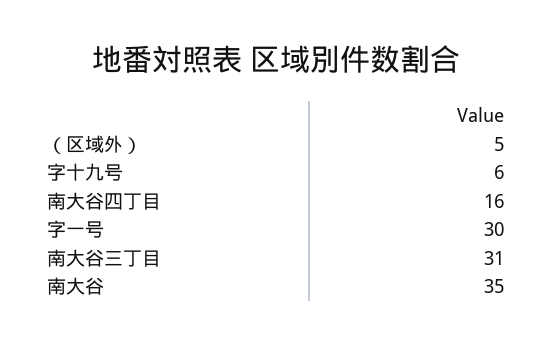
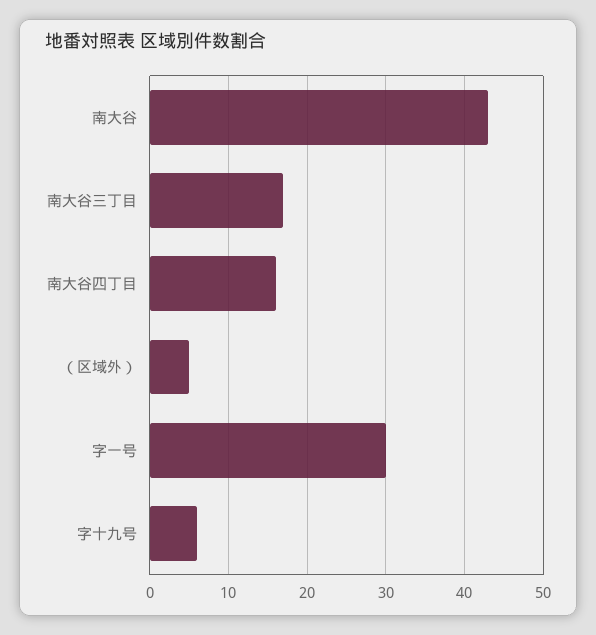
  {
    "（区域外）": 5,
    "字十九号": 6,
    "南大谷四丁目": 16,
    "字一号": 30,
-   "南大谷三丁目": 31,
+   "南大谷三丁目": 17,
-   "南大谷": 35
+   "南大谷": 43
  }

